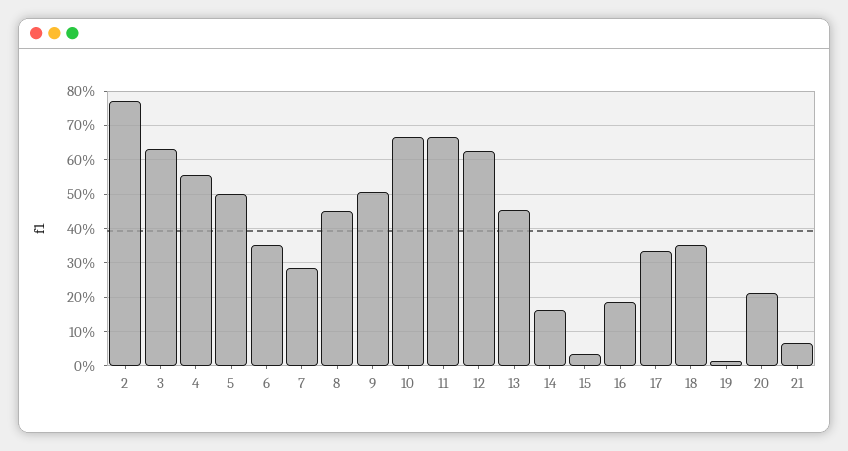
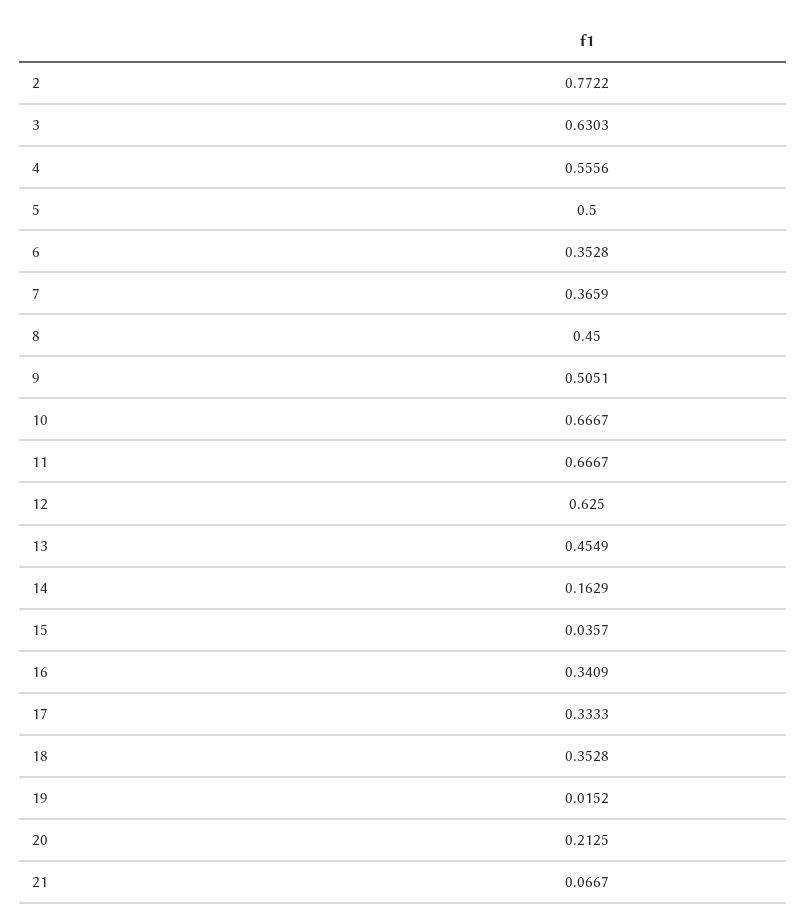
  {
    "2": 0.7722,
    "3": 0.6303,
    "4": 0.5556,
    "5": 0.5,
    "6": 0.3528,
-   "7": 0.28,
+   "7": 0.3659,
    "8": 0.45,
    "9": 0.5051,
    "10": 0.6667,
    "11": 0.6667,
    "12": 0.625,
    "13": 0.4549,
    "14": 0.1629,
    "15": 0.0357,
-   "16": 0.18,
+   "16": 0.3409,
    "17": 0.3333,
    "18": 0.3528,
    "19": 0.0152,
    "20": 0.2125,
    "21": 0.0667
  }

